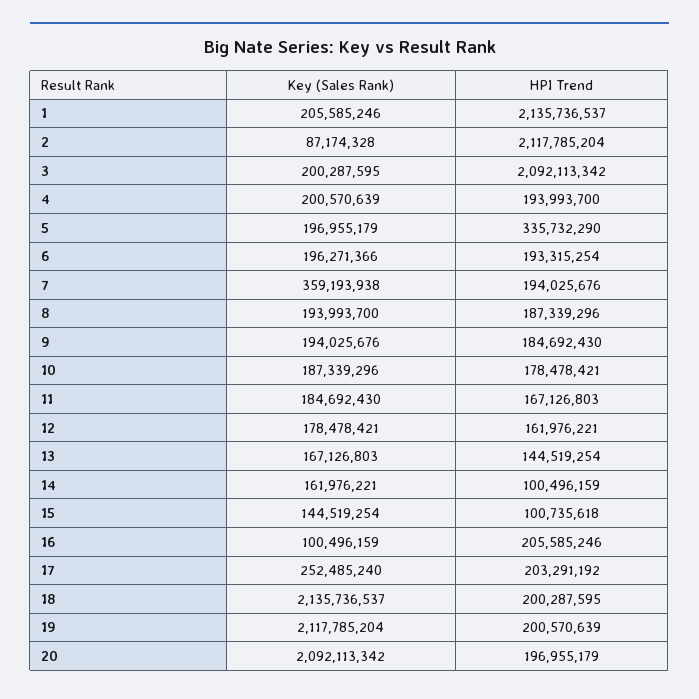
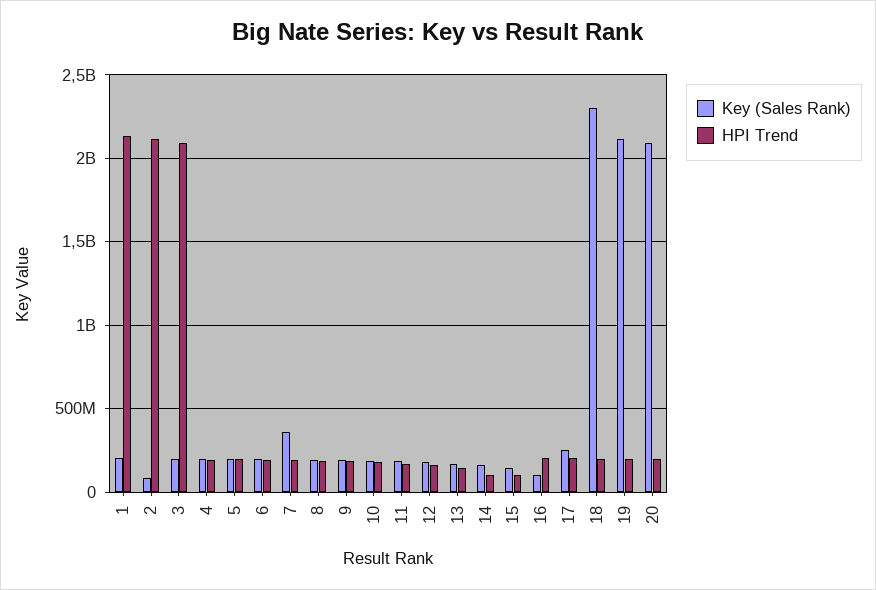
  {
    "Key (Sales Rank)": {
      "1": 205585246,
      "2": 87174328,
      "3": 200287595,
      "4": 200570639,
      "5": 196955179,
      "6": 196271366,
      "7": 359193938,
      "8": 193993700,
      "9": 194025676,
      "10": 187339296,
      "11": 184692430,
      "12": 178478421,
      "13": 167126803,
      "14": 161976221,
      "15": 144519254,
      "16": 100496159,
      "17": 252485240,
-     "18": 2135736537,
+     "18": 2300000000,
      "19": 2117785204,
      "20": 2092113342
    },
    "HPI Trend": {
      "1": 2135736537,
      "2": 2117785204,
      "3": 2092113342,
      "4": 193993700,
-     "5": 335732290,
+     "5": 200000000,
      "6": 193315254,
      "7": 194025676,
      "8": 187339296,
      "9": 184692430,
      "10": 178478421,
      "11": 167126803,
      "12": 161976221,
      "13": 144519254,
      "14": 100496159,
      "15": 100735618,
      "16": 205585246,
      "17": 203291192,
      "18": 200287595,
      "19": 200570639,
      "20": 196955179
    }
  }

